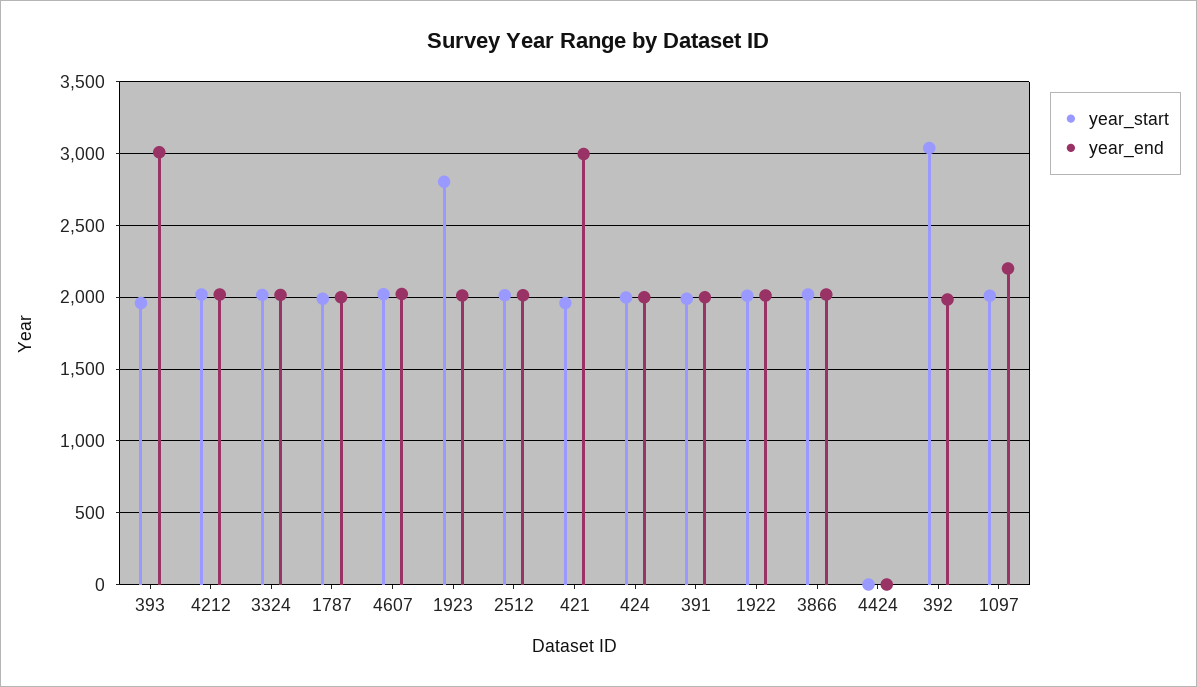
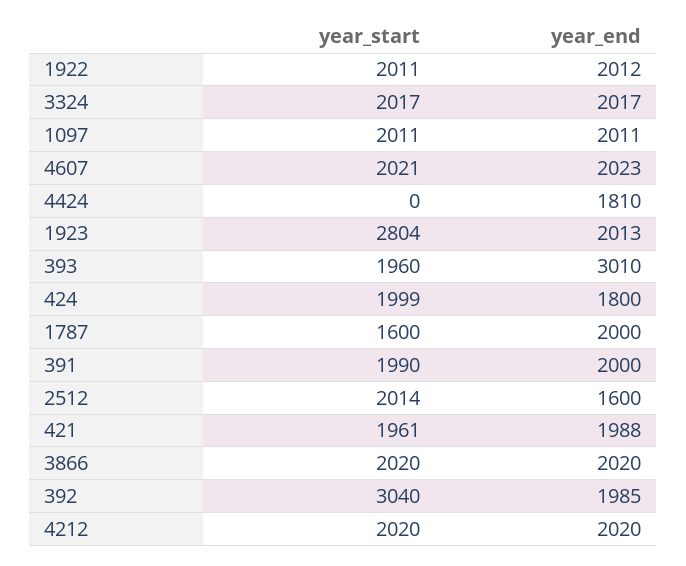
  {
    "year_start": {
      "393": 1960,
      "4212": 2020,
      "3324": 2017,
-     "1787": 2000,
+     "1787": 1600,
      "4607": 2021,
      "1923": 2804,
      "2512": 2014,
      "421": 1961,
      "424": 1999,
      "391": 1990,
      "1922": 2011,
      "3866": 2020,
      "4424": 0,
      "392": 3040,
      "1097": 2011
    },
    "year_end": {
      "393": 3010,
      "4212": 2020,
      "3324": 2017,
      "1787": 2000,
      "4607": 2023,
      "1923": 2013,
-     "2512": 2000,
+     "2512": 1600,
-     "421": 3000,
+     "421": 1988,
-     "424": 2000,
+     "424": 1800,
      "391": 2000,
      "1922": 2012,
      "3866": 2020,
-     "4424": 0,
+     "4424": 1810,
      "392": 1985,
-     "1097": 2200
+     "1097": 2011
    }
  }

